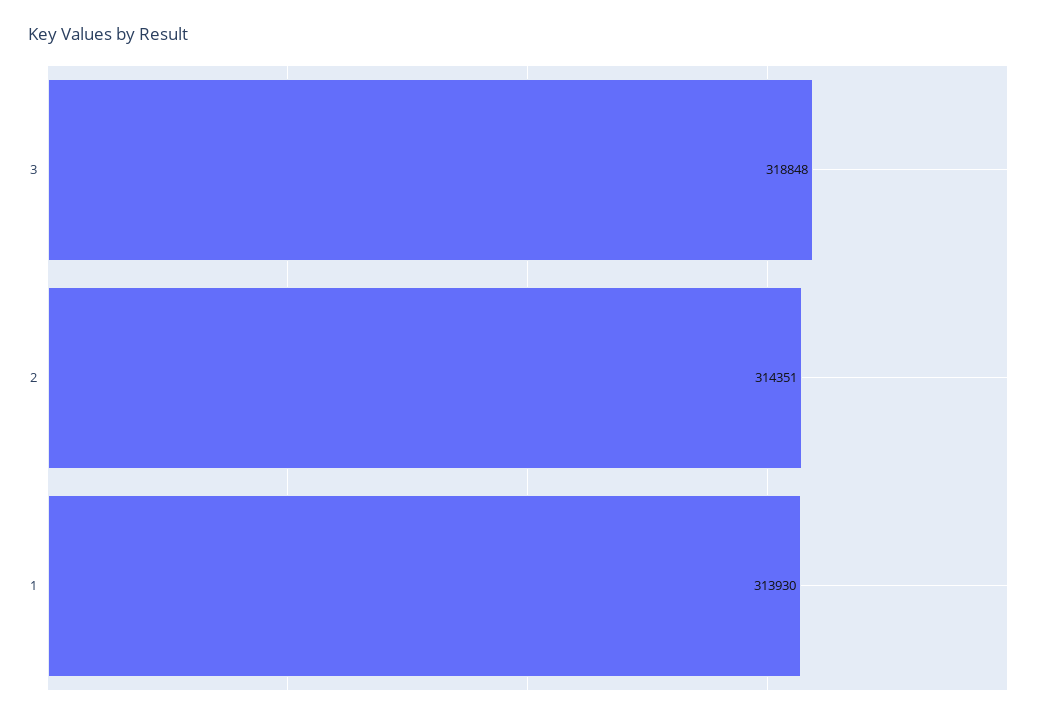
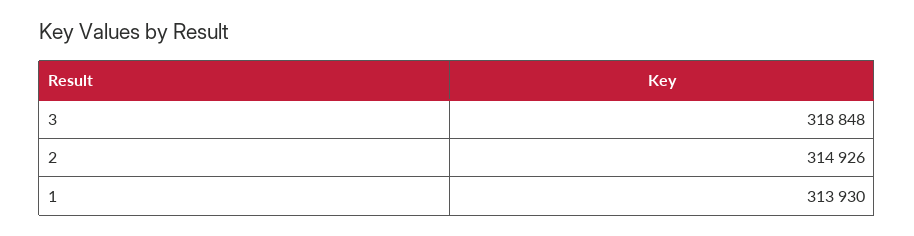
  {
    "3": 318848,
-   "2": 314351,
+   "2": 314926,
    "1": 313930
  }

